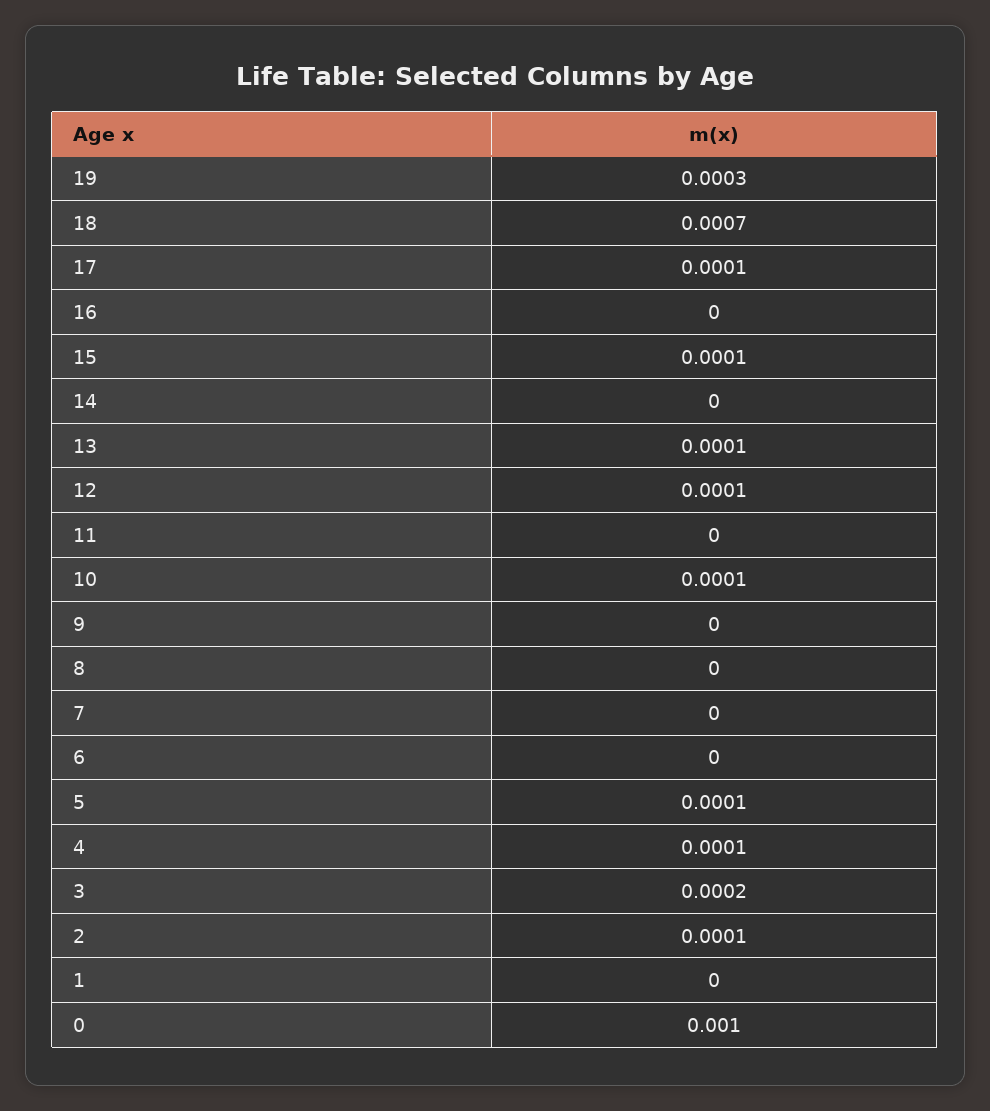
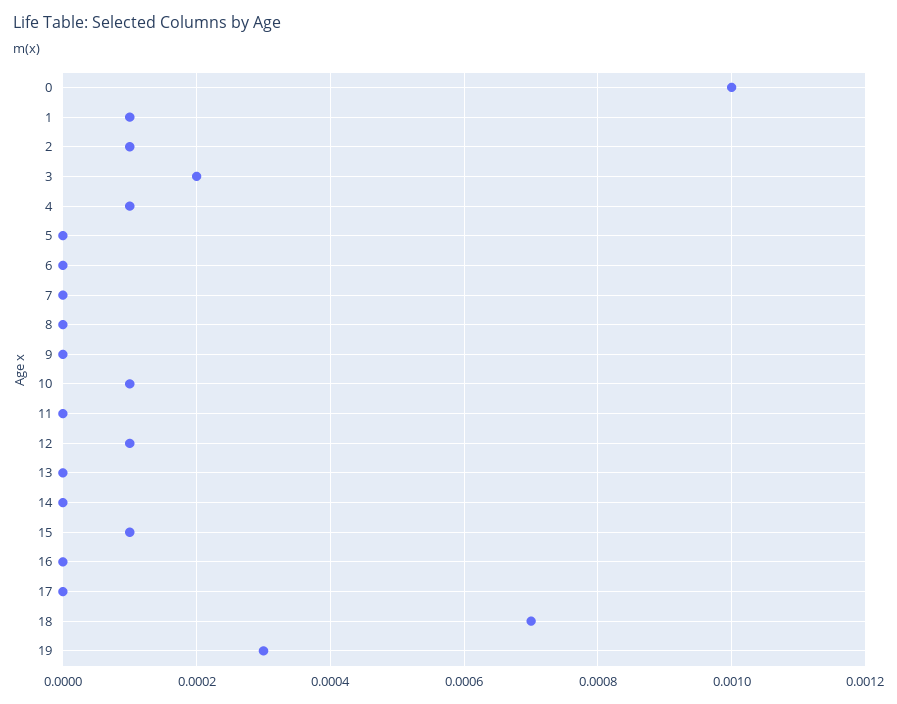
  {
    "19": 0.0003,
    "18": 0.0007,
-   "17": 0.0001,
+   "17": 0,
    "16": 0,
    "15": 0.0001,
    "14": 0,
-   "13": 0.0001,
+   "13": 0,
    "12": 0.0001,
    "11": 0,
    "10": 0.0001,
    "9": 0,
    "8": 0,
    "7": 0,
    "6": 0,
-   "5": 0.0001,
+   "5": 0,
    "4": 0.0001,
    "3": 0.0002,
    "2": 0.0001,
-   "1": 0,
+   "1": 0.0001,
    "0": 0.001
  }

